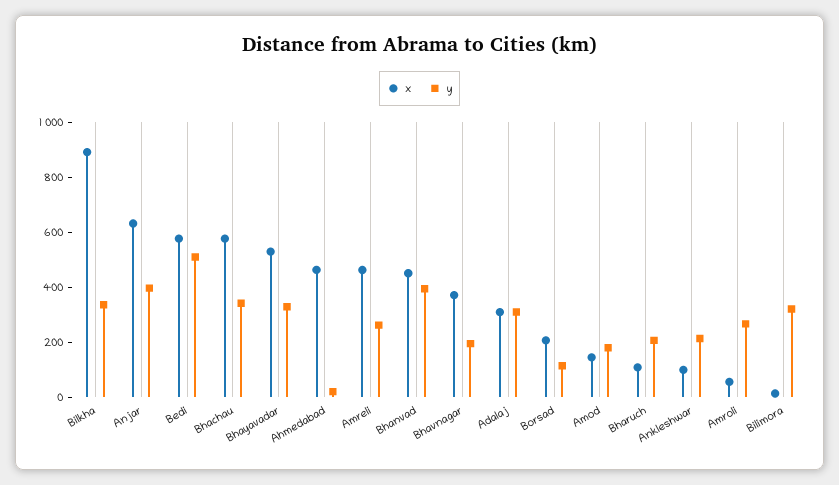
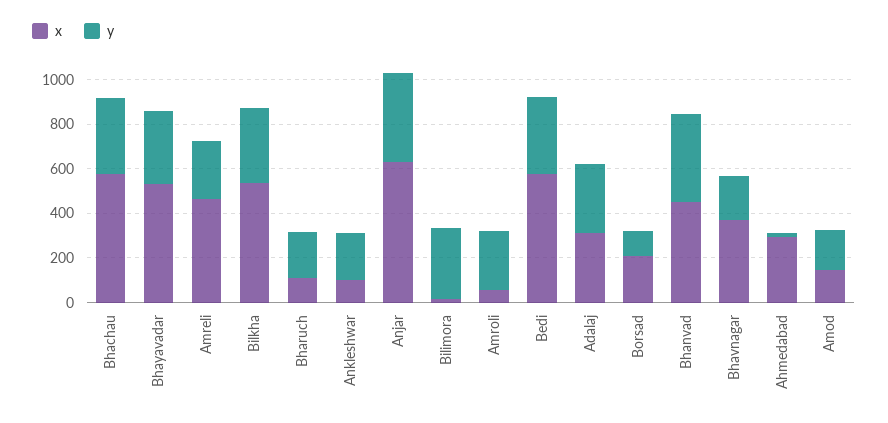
  {
    "x": {
-     "Bilkha": 900,
+     "Bilkha": 550,
      "Anjar": 650,
      "Bedi": 600,
      "Bhachau": 600,
      "Bhayavadar": 550,
-     "Ahmedabad": 450,
+     "Ahmedabad": 300,
      "Amreli": 450,
      "Bhanvad": 450,
      "Bhavnagar": 350,
      "Adalaj": 300,
      "Borsad": 200,
      "Amod": 150,
      "Bharuch": 100,
      "Ankleshwar": 100,
      "Amroli": 50,
      "Bilimora": 0
    },
    "y": {
      "Bilkha": 350,
      "Anjar": 400,
-     "Bedi": 500,
+     "Bedi": 350,
      "Bhachau": 350,
      "Bhayavadar": 350,
      "Ahmedabad": 0,
      "Amreli": 250,
      "Bhanvad": 400,
      "Bhavnagar": 200,
      "Adalaj": 300,
      "Borsad": 100,
      "Amod": 200,
      "Bharuch": 200,
      "Ankleshwar": 200,
      "Amroli": 250,
      "Bilimora": 300
    }
  }

